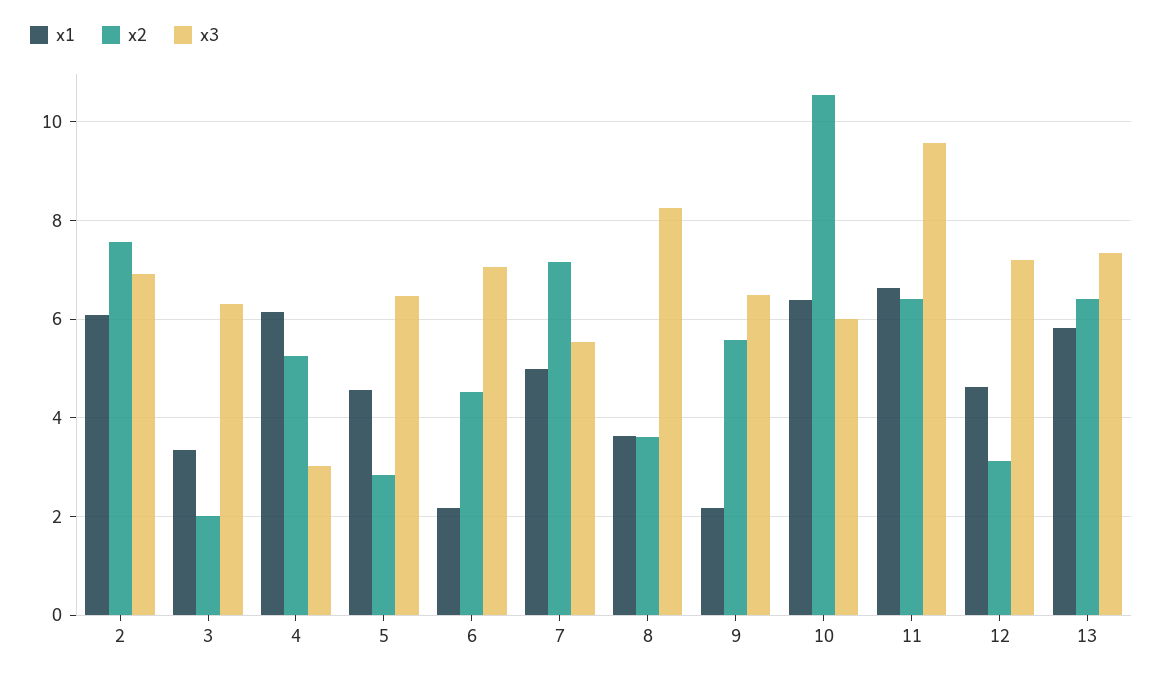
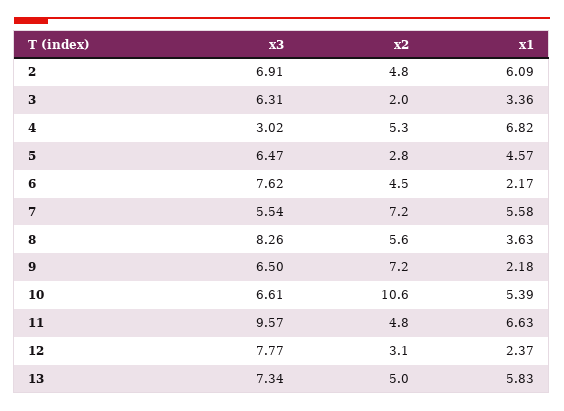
  {
    "x1": {
      "2": 6.09,
      "3": 3.36,
-     "4": 6.2,
+     "4": 6.82,
      "5": 4.57,
      "6": 2.17,
-     "7": 5,
+     "7": 5.58,
      "8": 3.63,
      "9": 2.18,
-     "10": 6.4,
+     "10": 5.39,
      "11": 6.63,
-     "12": 4.6,
+     "12": 2.37,
      "13": 5.83
    },
    "x2": {
-     "2": 7.6,
+     "2": 4.8,
      "3": 2,
      "4": 5.3,
      "5": 2.8,
      "6": 4.5,
      "7": 7.2,
-     "8": 3.6,
+     "8": 5.6,
-     "9": 5.6,
+     "9": 7.2,
      "10": 10.6,
-     "11": 6.4,
+     "11": 4.8,
      "12": 3.1,
-     "13": 6.4
+     "13": 5
    },
    "x3": {
      "2": 6.91,
      "3": 6.31,
      "4": 3.02,
      "5": 6.47,
-     "6": 7,
+     "6": 7.62,
      "7": 5.54,
      "8": 8.26,
      "9": 6.5,
-     "10": 6,
+     "10": 6.61,
      "11": 9.57,
-     "12": 7.2,
+     "12": 7.77,
      "13": 7.34
    }
  }

